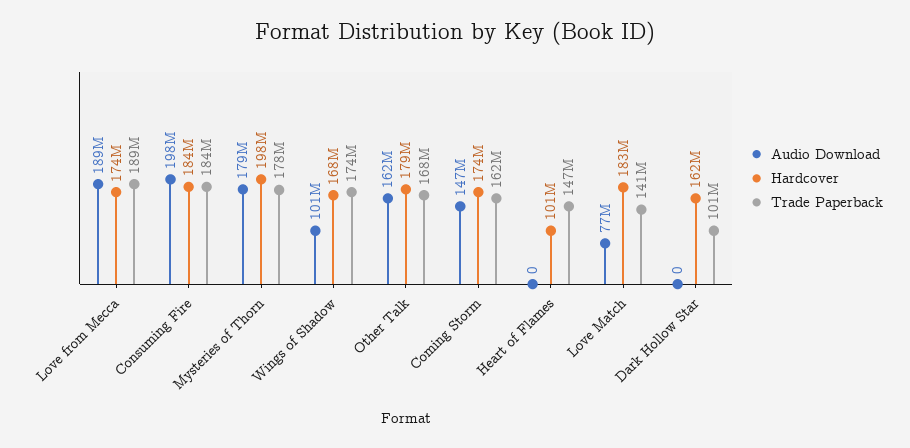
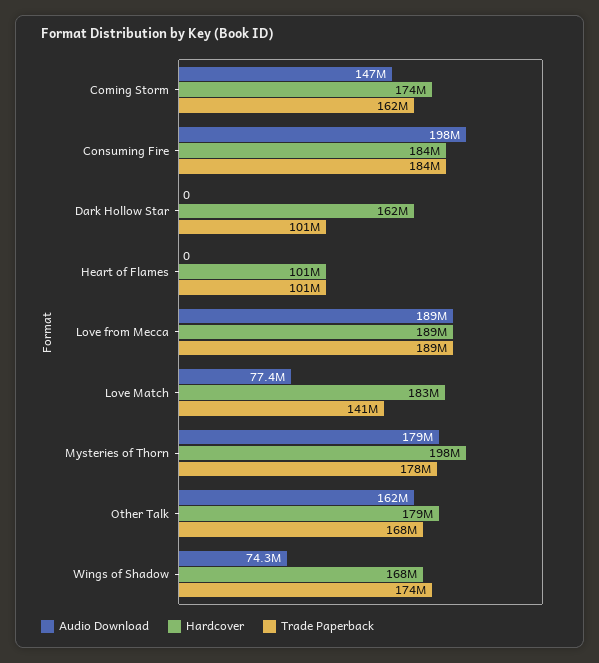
  {
    "Audio Download": {
      "Love from Mecca": 189000000,
      "Consuming Fire": 198000000,
      "Mysteries of Thorn": 179000000,
-     "Wings of Shadow": 101000000,
+     "Wings of Shadow": 74300000,
      "Other Talk": 162000000,
      "Coming Storm": 147000000,
      "Heart of Flames": 0,
      "Love Match": 77400000,
      "Dark Hollow Star": 0
    },
    "Hardcover": {
-     "Love from Mecca": 174000000,
+     "Love from Mecca": 189000000,
      "Consuming Fire": 184000000,
      "Mysteries of Thorn": 198000000,
      "Wings of Shadow": 168000000,
      "Other Talk": 179000000,
      "Coming Storm": 174000000,
      "Heart of Flames": 101000000,
      "Love Match": 183000000,
      "Dark Hollow Star": 162000000
    },
    "Trade Paperback": {
      "Love from Mecca": 189000000,
      "Consuming Fire": 184000000,
      "Mysteries of Thorn": 178000000,
      "Wings of Shadow": 174000000,
      "Other Talk": 168000000,
      "Coming Storm": 162000000,
-     "Heart of Flames": 147000000,
+     "Heart of Flames": 101000000,
      "Love Match": 141000000,
      "Dark Hollow Star": 101000000
    }
  }

